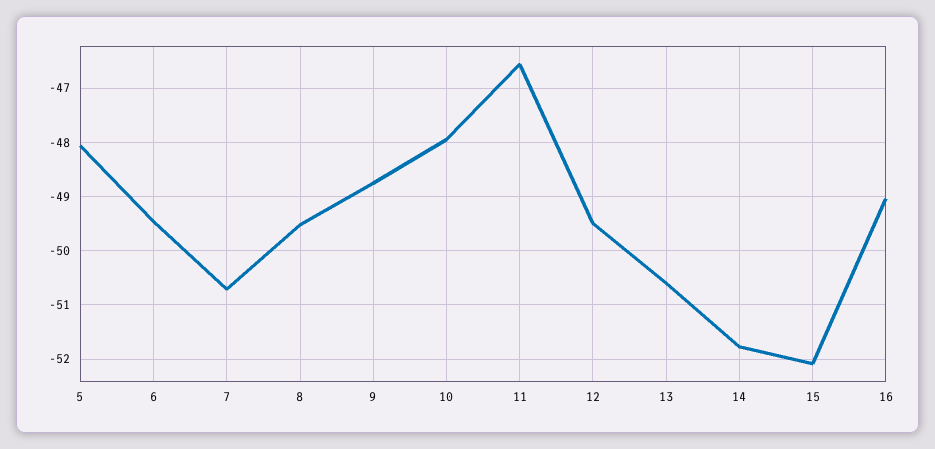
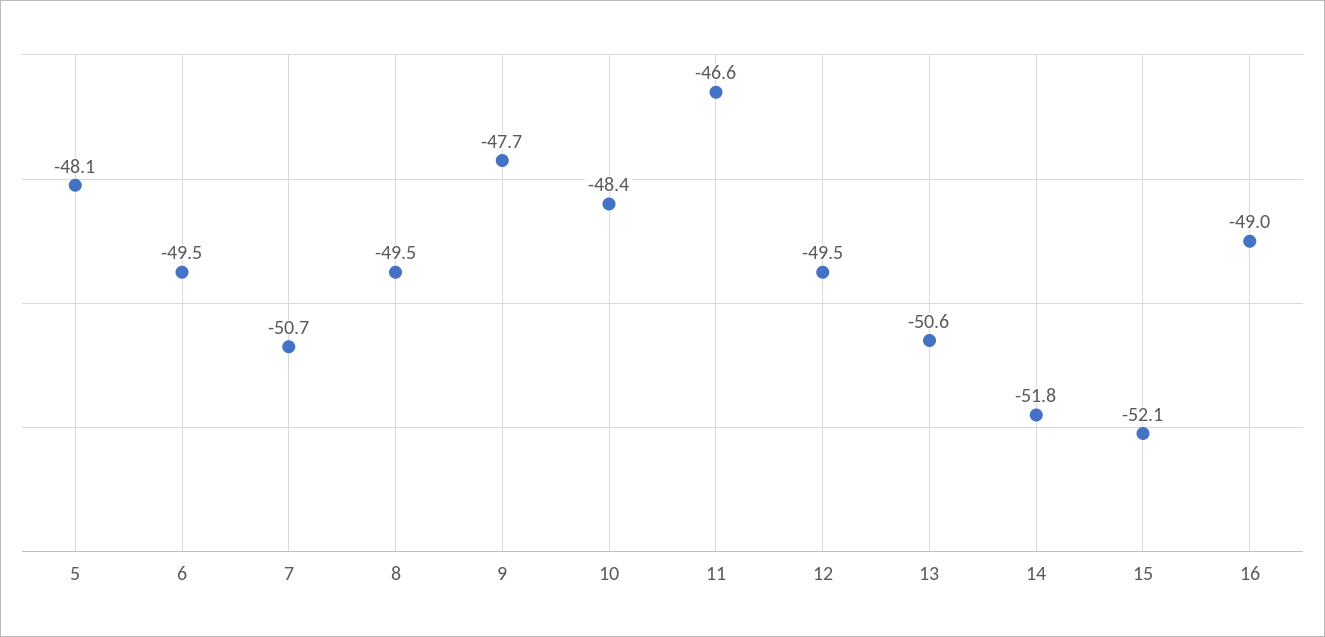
  {
    "5": -48.1,
    "6": -49.5,
    "7": -50.7,
    "8": -49.5,
-   "9": -48.8,
+   "9": -47.7,
-   "10": -48,
+   "10": -48.4,
    "11": -46.6,
    "12": -49.5,
    "13": -50.6,
    "14": -51.8,
    "15": -52.1,
    "16": -49
  }

